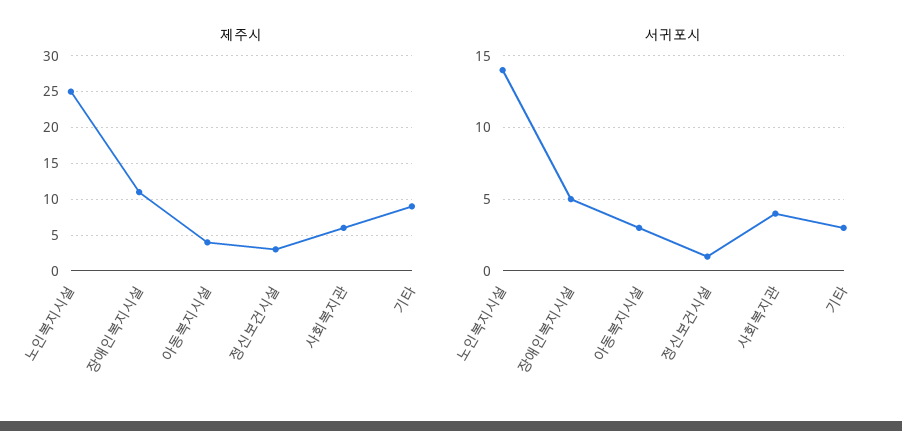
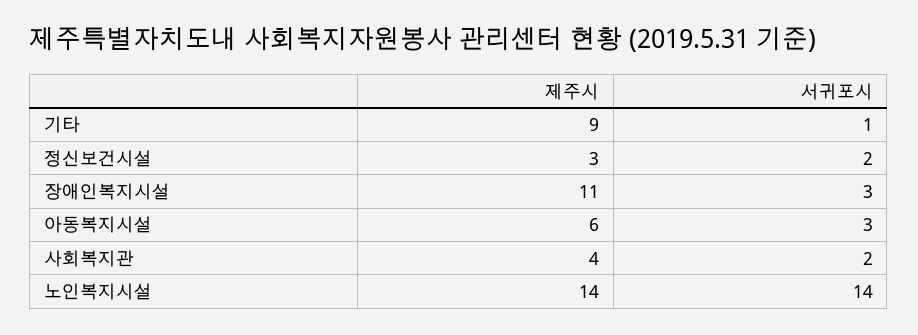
  {
    "제주시": {
-     "노인복지시설": 25,
+     "노인복지시설": 14,
      "장애인복지시설": 11,
-     "아동복지시설": 4,
+     "아동복지시설": 6,
      "정신보건시설": 3,
-     "사회복지관": 6,
+     "사회복지관": 4,
      "기타": 9
    },
    "서귀포시": {
      "노인복지시설": 14,
-     "장애인복지시설": 5,
+     "장애인복지시설": 3,
      "아동복지시설": 3,
-     "정신보건시설": 1,
+     "정신보건시설": 2,
-     "사회복지관": 4,
+     "사회복지관": 2,
-     "기타": 3
+     "기타": 1
    }
  }

